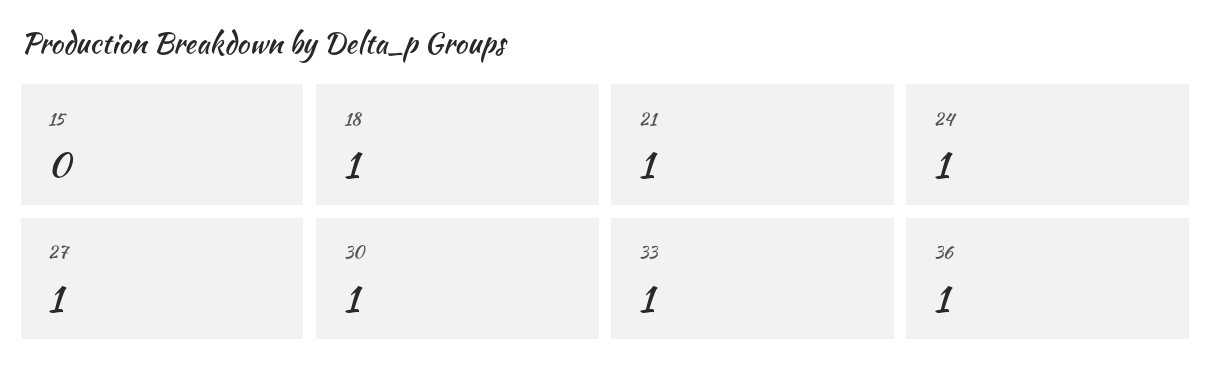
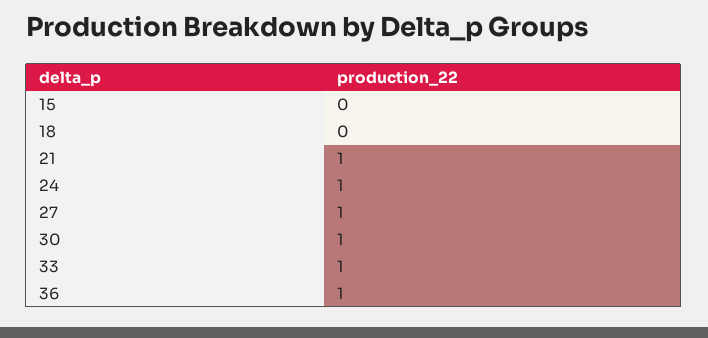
  {
    "15": 0,
-   "18": 1,
+   "18": 0,
    "21": 1,
    "24": 1,
    "27": 1,
    "30": 1,
    "33": 1,
    "36": 1
  }

